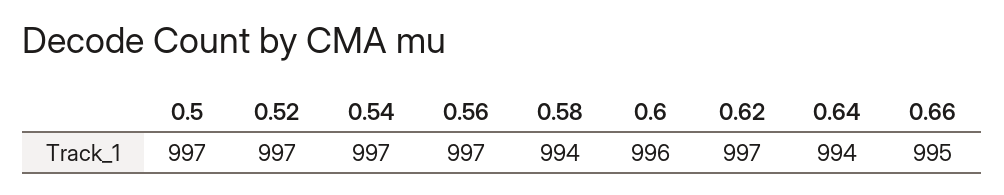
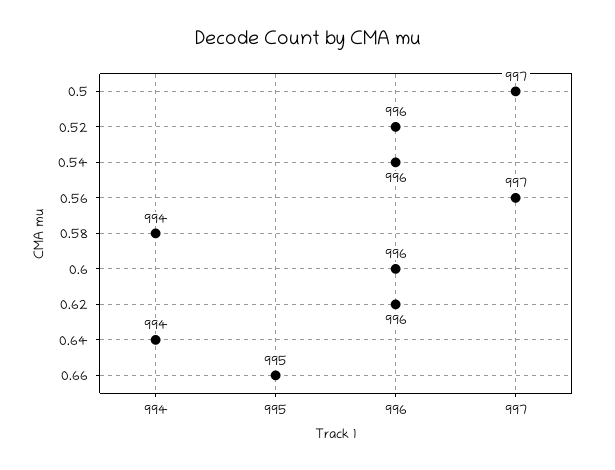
  {
    "0.5": 997,
-   "0.52": 997,
+   "0.52": 996,
-   "0.54": 997,
+   "0.54": 996,
    "0.56": 997,
    "0.58": 994,
    "0.6": 996,
-   "0.62": 997,
+   "0.62": 996,
    "0.64": 994,
    "0.66": 995
  }

